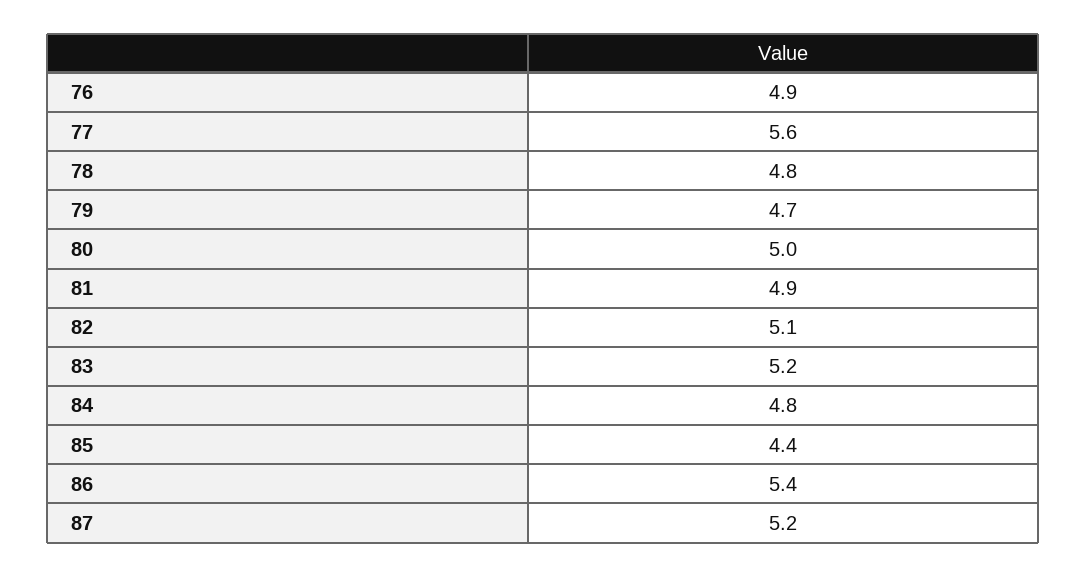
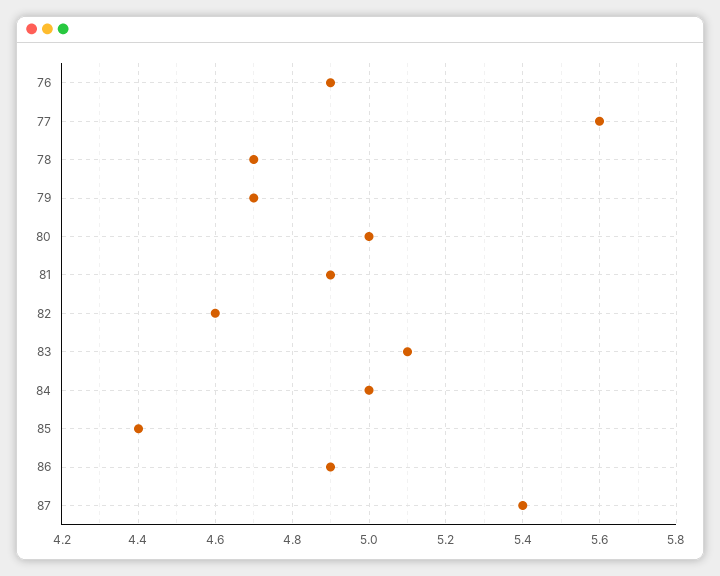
  {
    "76": 4.9,
    "77": 5.6,
-   "78": 4.8,
+   "78": 4.7,
    "79": 4.7,
    "80": 5,
    "81": 4.9,
-   "82": 5.1,
+   "82": 4.6,
-   "83": 5.2,
+   "83": 5.1,
-   "84": 4.8,
+   "84": 5,
    "85": 4.4,
-   "86": 5.4,
+   "86": 4.9,
-   "87": 5.2
+   "87": 5.4
  }

